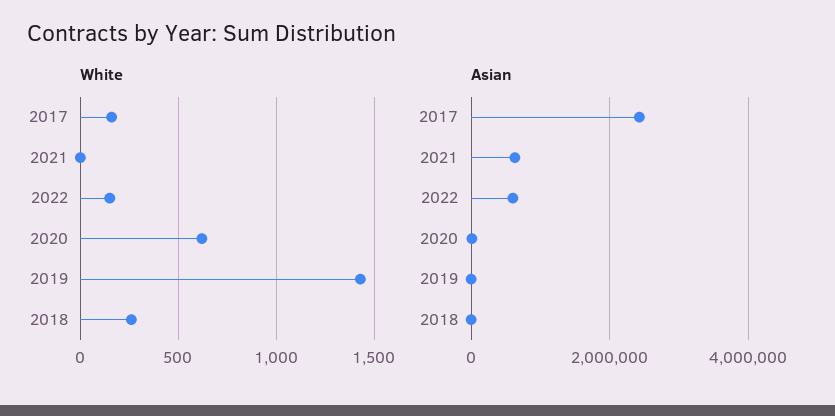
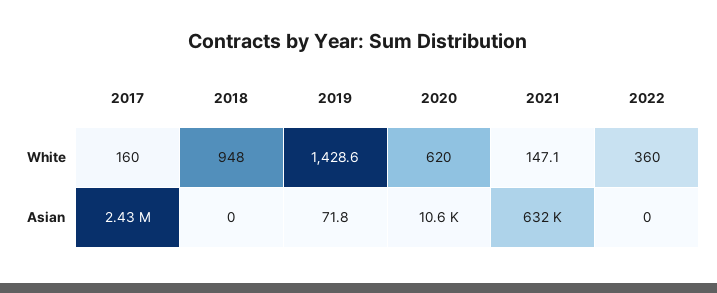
  {
    "White": {
      "2017": 160,
-     "2021": 0,
+     "2021": 147.1,
-     "2022": 150,
+     "2022": 360,
      "2020": 620,
      "2019": 1428.6,
-     "2018": 250
+     "2018": 948
    },
    "Asian": {
      "2017": 2430000,
      "2021": 632000,
-     "2022": 600000,
+     "2022": 0,
      "2020": 10600,
      "2019": 71.8,
      "2018": 0
    }
  }

